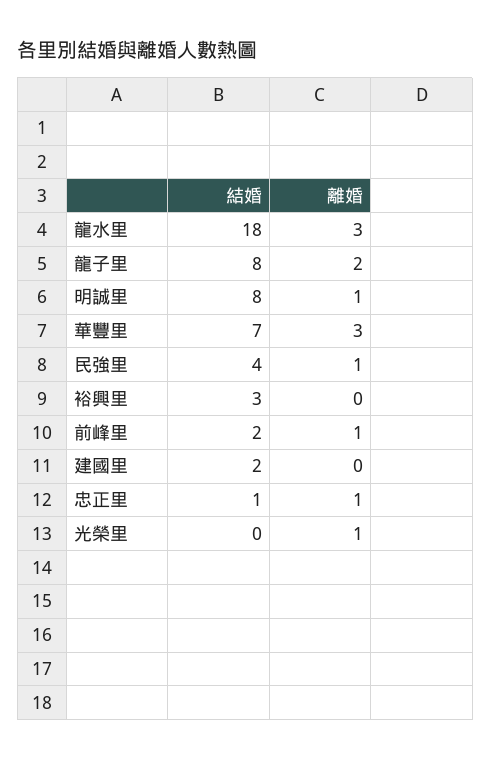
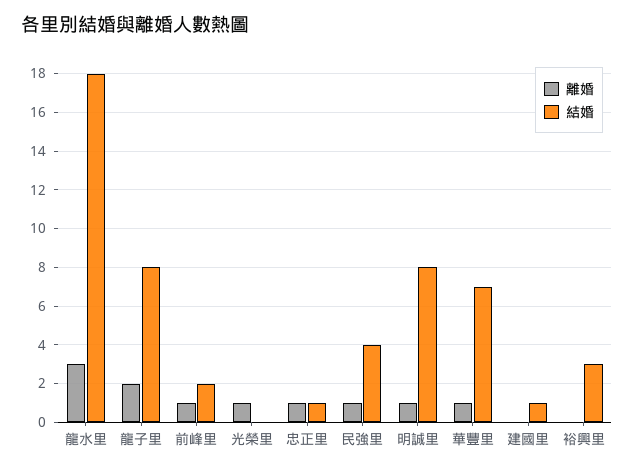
  {
    "結婚": {
      "龍水里": 18,
      "龍子里": 8,
      "明誠里": 8,
      "華豐里": 7,
      "民強里": 4,
      "裕興里": 3,
      "前峰里": 2,
-     "建國里": 2,
+     "建國里": 1,
      "忠正里": 1,
      "光榮里": 0
    },
    "離婚": {
      "龍水里": 3,
      "龍子里": 2,
      "明誠里": 1,
-     "華豐里": 3,
+     "華豐里": 1,
      "民強里": 1,
      "裕興里": 0,
      "前峰里": 1,
      "建國里": 0,
      "忠正里": 1,
      "光榮里": 1
    }
  }

